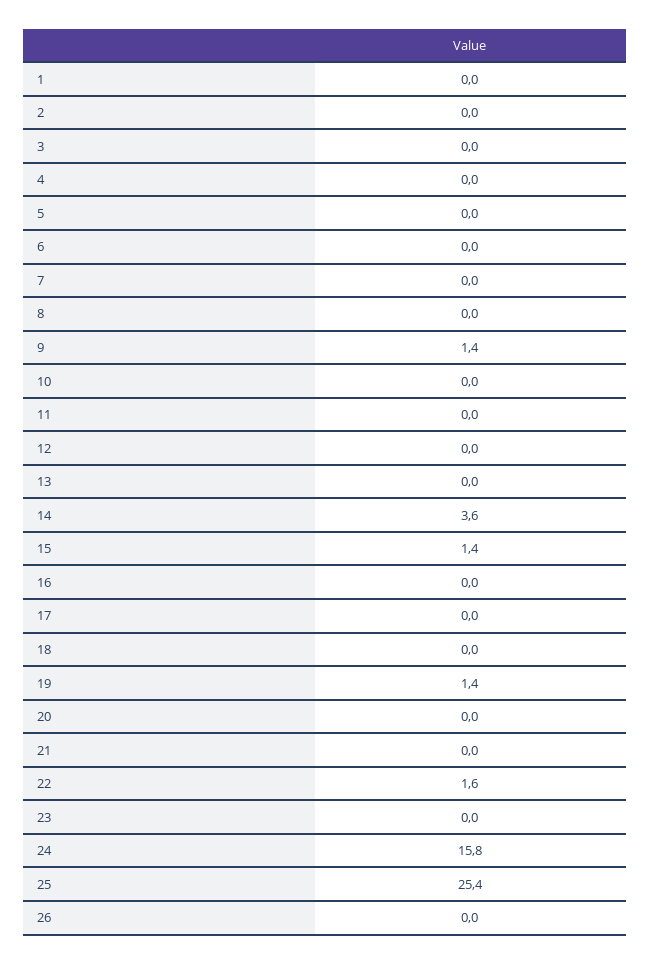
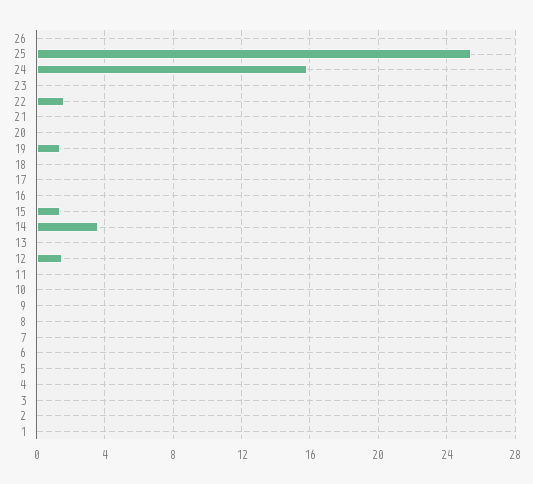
  {
    "1": 0,
    "2": 0,
    "3": 0,
    "4": 0,
    "5": 0,
    "6": 0,
    "7": 0,
    "8": 0,
-   "9": 1.4,
+   "9": 0,
    "10": 0,
    "11": 0,
-   "12": 0,
+   "12": 1.5,
    "13": 0,
    "14": 3.6,
    "15": 1.4,
    "16": 0,
    "17": 0,
    "18": 0,
    "19": 1.4,
    "20": 0,
    "21": 0,
    "22": 1.6,
    "23": 0,
    "24": 15.8,
    "25": 25.4,
    "26": 0
  }

